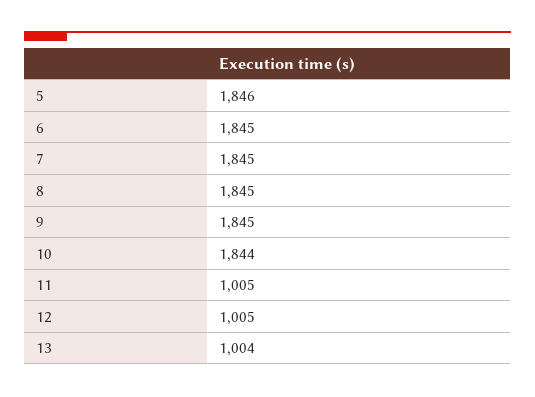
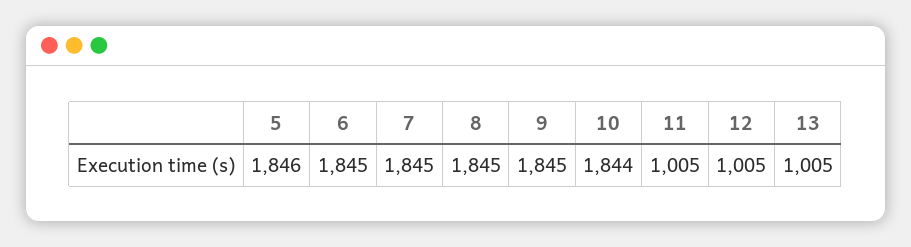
  {
    "5": 1846,
    "6": 1845,
    "7": 1845,
    "8": 1845,
    "9": 1845,
    "10": 1844,
    "11": 1005,
    "12": 1005,
-   "13": 1004
+   "13": 1005
  }

